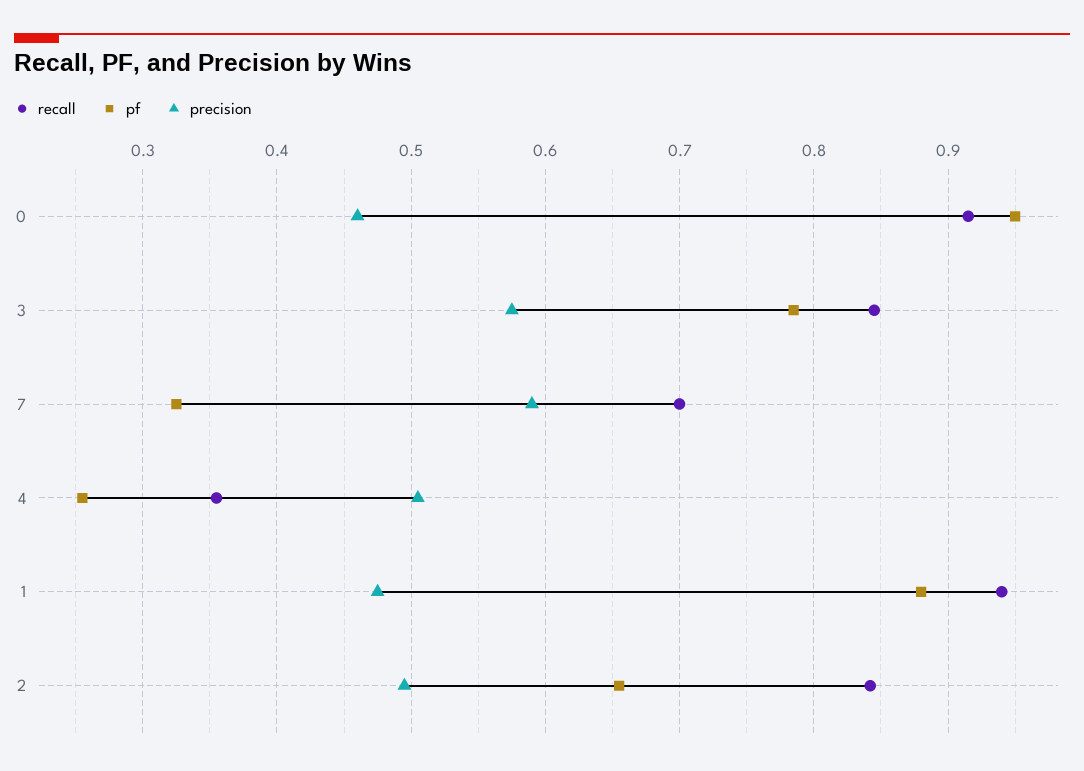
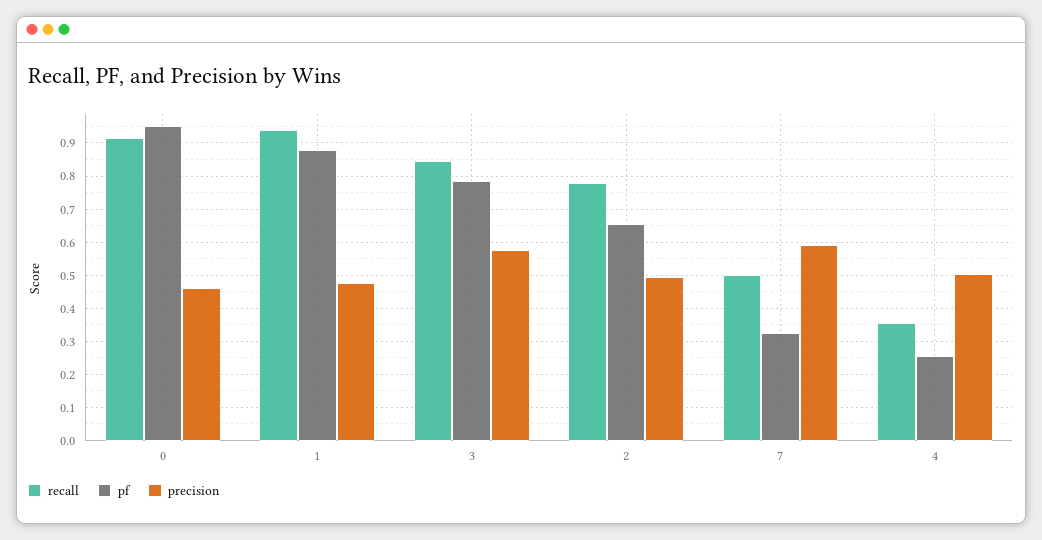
  {
    "recall": {
      "0": 0.92,
      "3": 0.85,
-     "7": 0.7,
+     "7": 0.5,
      "4": 0.36,
      "1": 0.94,
-     "2": 0.84
+     "2": 0.78
    },
    "pf": {
      "0": 0.95,
      "3": 0.79,
      "7": 0.33,
      "4": 0.26,
      "1": 0.88,
      "2": 0.66
    },
    "precision": {
      "0": 0.46,
      "3": 0.58,
      "7": 0.59,
      "4": 0.51,
      "1": 0.48,
      "2": 0.5
    }
  }

